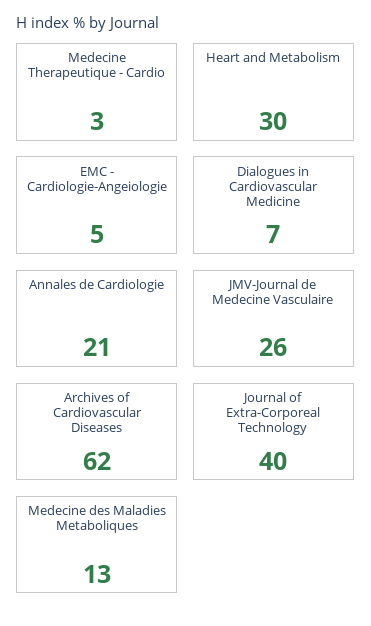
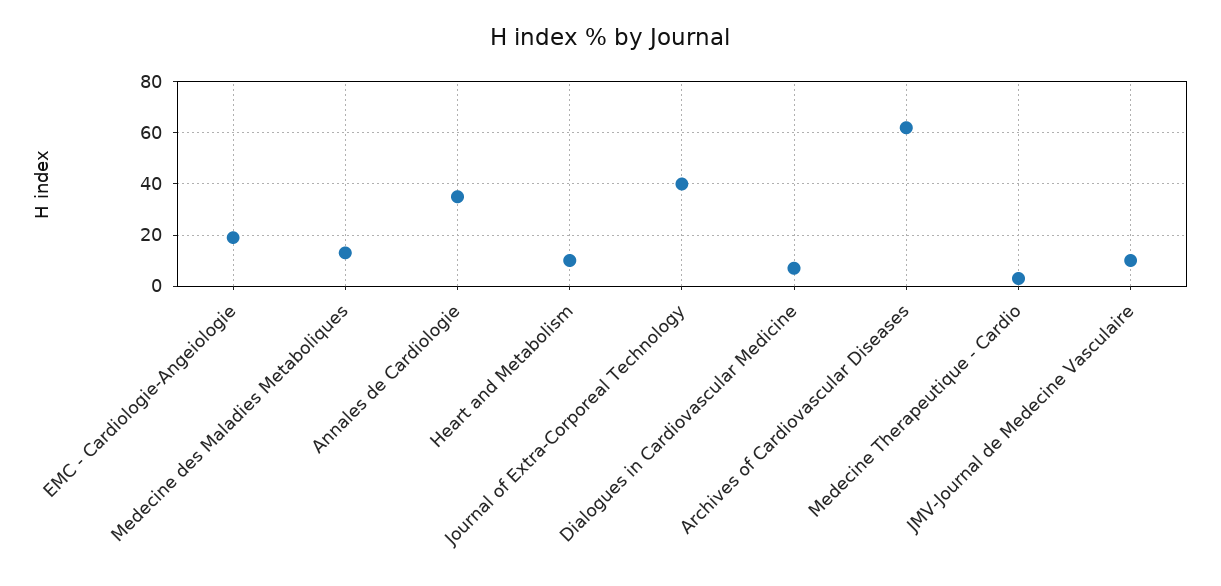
  {
    "Medecine Therapeutique - Cardio": 3,
-   "Heart and Metabolism": 30,
+   "Heart and Metabolism": 10,
-   "EMC - Cardiologie-Angeiologie": 5,
+   "EMC - Cardiologie-Angeiologie": 20,
    "Dialogues in Cardiovascular Medicine": 7,
-   "Annales de Cardiologie": 21,
+   "Annales de Cardiologie": 35,
-   "JMV-Journal de Medecine Vasculaire": 26,
+   "JMV-Journal de Medecine Vasculaire": 10,
    "Archives of Cardiovascular Diseases": 62,
    "Journal of Extra-Corporeal Technology": 40,
    "Medecine des Maladies Metaboliques": 13
  }

